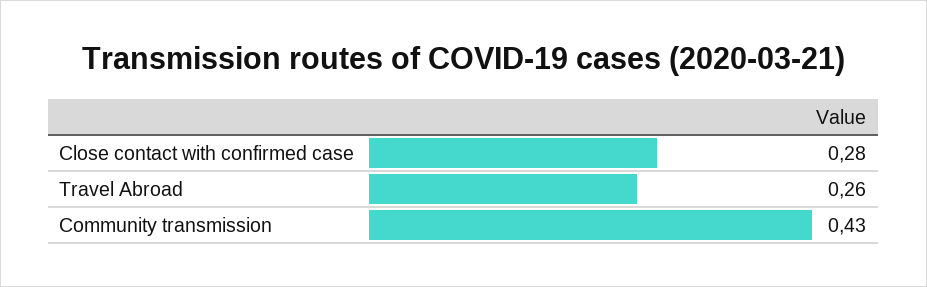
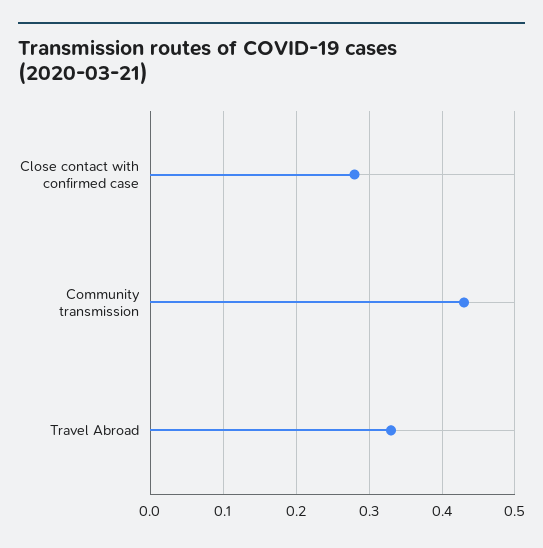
  {
    "Close contact with confirmed case": 0.28,
-   "Travel Abroad": 0.26,
+   "Travel Abroad": 0.33,
    "Community transmission": 0.43
  }

